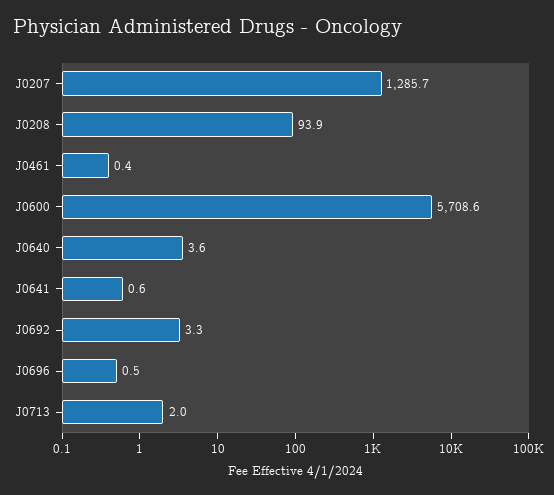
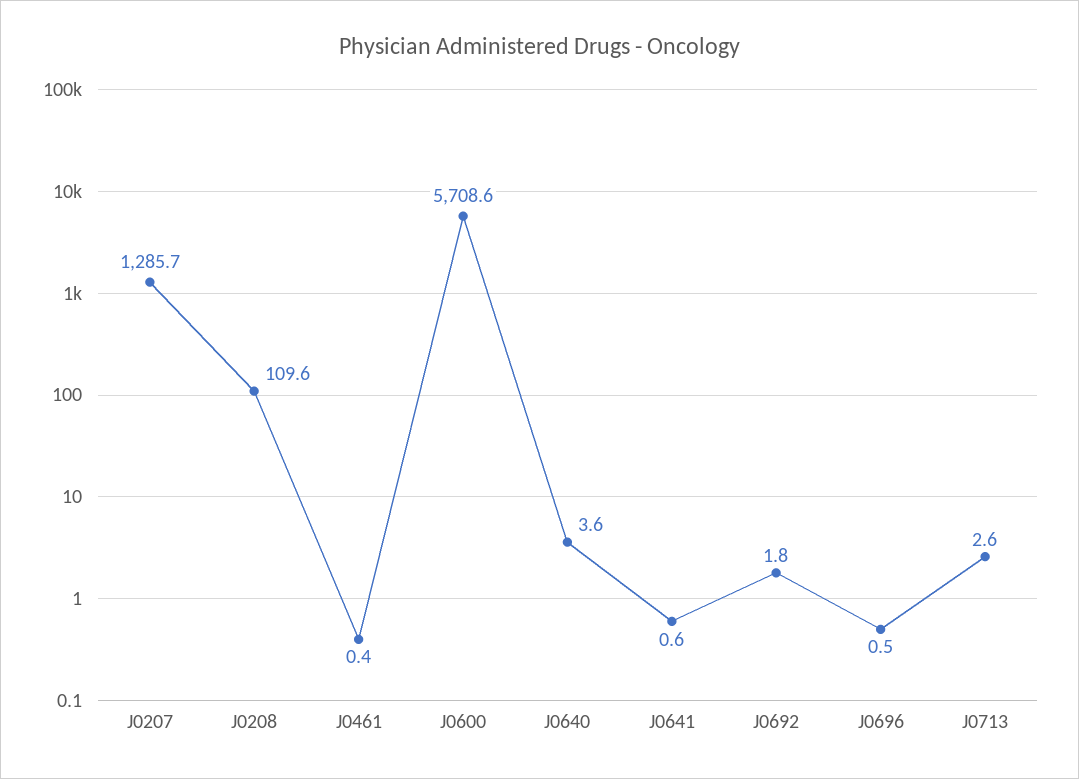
  {
    "J0207": 1285.7,
-   "J0208": 93.9,
+   "J0208": 109.6,
    "J0461": 0.4,
    "J0600": 5708.6,
    "J0640": 3.6,
    "J0641": 0.6,
-   "J0692": 3.3,
+   "J0692": 1.8,
    "J0696": 0.5,
-   "J0713": 2
+   "J0713": 2.6
  }

